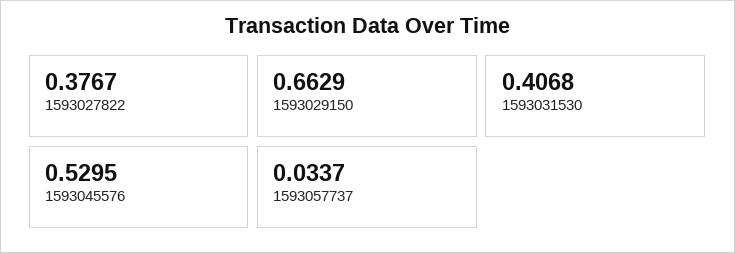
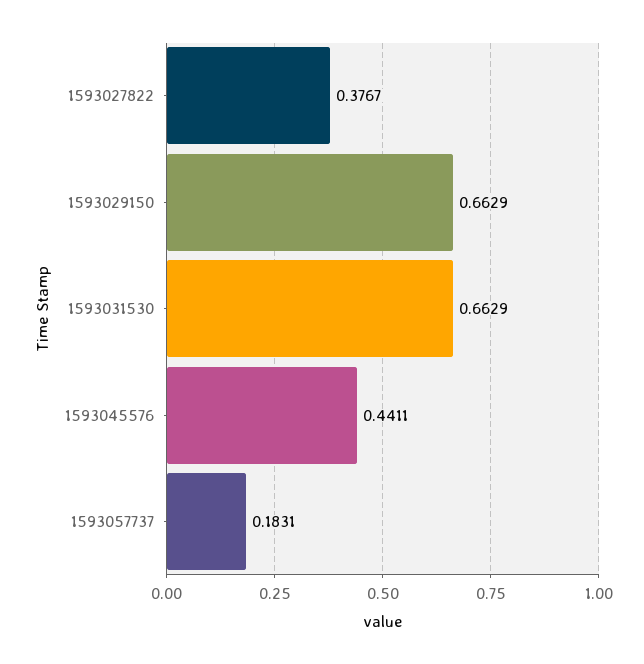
  {
    "1593027822": 0.3767,
    "1593029150": 0.6629,
-   "1593031530": 0.4068,
+   "1593031530": 0.6629,
-   "1593045576": 0.5295,
+   "1593045576": 0.4411,
-   "1593057737": 0.0337
+   "1593057737": 0.1831
  }

